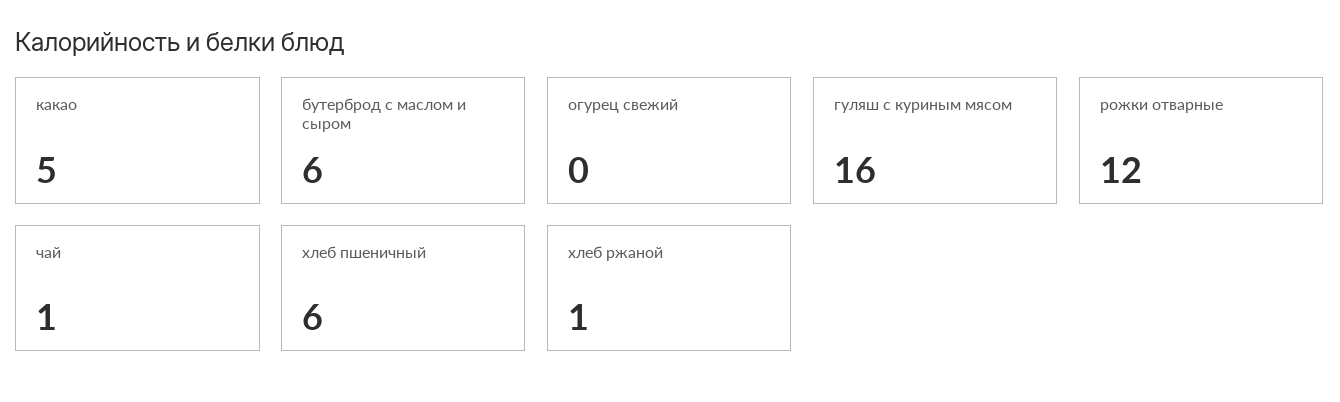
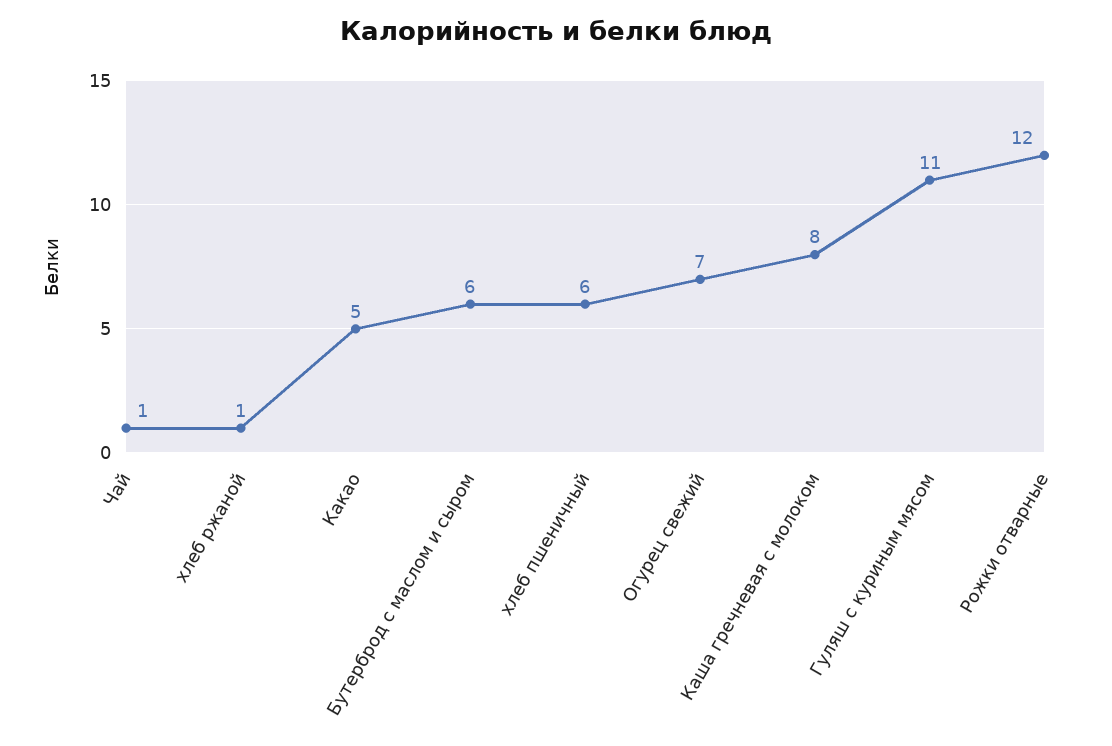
  {
    "какао": 5,
    "бутерброд с маслом и сыром": 6,
-   "огурец свежий": 0,
+   "огурец свежий": 7,
-   "гуляш с куриным мясом": 16,
+   "гуляш с куриным мясом": 11,
    "рожки отварные": 12,
    "чай": 1,
    "хлеб пшеничный": 6,
-   "хлеб ржаной": 1
+   "хлеб ржаной": 1,
+   "Каша гречневая с молоком": 8
  }

